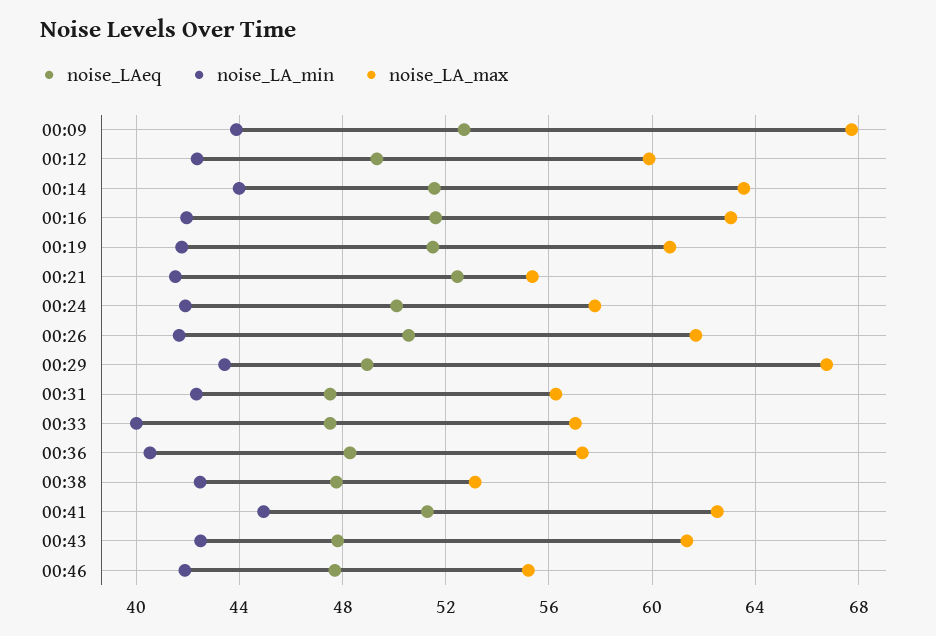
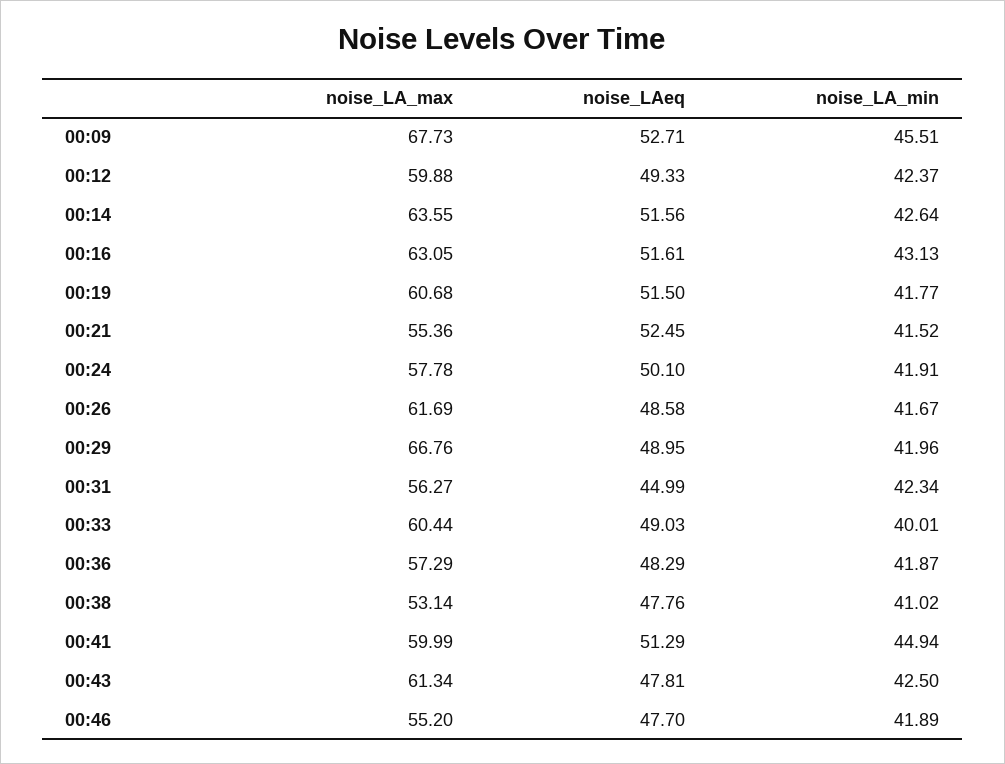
  {
    "noise_LAeq": {
      "00:09": 52.71,
      "00:12": 49.33,
      "00:14": 51.56,
      "00:16": 51.61,
      "00:19": 51.5,
      "00:21": 52.45,
      "00:24": 50.1,
-     "00:26": 50.5,
+     "00:26": 48.58,
      "00:29": 48.95,
-     "00:31": 47.5,
+     "00:31": 44.99,
-     "00:33": 47.5,
+     "00:33": 49.03,
      "00:36": 48.29,
      "00:38": 47.76,
      "00:41": 51.29,
      "00:43": 47.81,
      "00:46": 47.7
    },
    "noise_LA_min": {
-     "00:09": 44,
+     "00:09": 45.51,
      "00:12": 42.37,
-     "00:14": 44,
+     "00:14": 42.64,
-     "00:16": 42,
+     "00:16": 43.13,
      "00:19": 41.77,
      "00:21": 41.52,
      "00:24": 41.91,
      "00:26": 41.67,
-     "00:29": 43.5,
+     "00:29": 41.96,
      "00:31": 42.34,
      "00:33": 40.01,
-     "00:36": 40.5,
+     "00:36": 41.87,
-     "00:38": 42.5,
+     "00:38": 41.02,
      "00:41": 44.94,
      "00:43": 42.5,
      "00:46": 41.89
    },
    "noise_LA_max": {
      "00:09": 67.73,
      "00:12": 59.88,
      "00:14": 63.55,
      "00:16": 63.05,
      "00:19": 60.68,
      "00:21": 55.36,
      "00:24": 57.78,
      "00:26": 61.69,
      "00:29": 66.76,
      "00:31": 56.27,
-     "00:33": 57,
+     "00:33": 60.44,
      "00:36": 57.29,
      "00:38": 53.14,
-     "00:41": 62.5,
+     "00:41": 59.99,
      "00:43": 61.34,
      "00:46": 55.2
    }
  }

